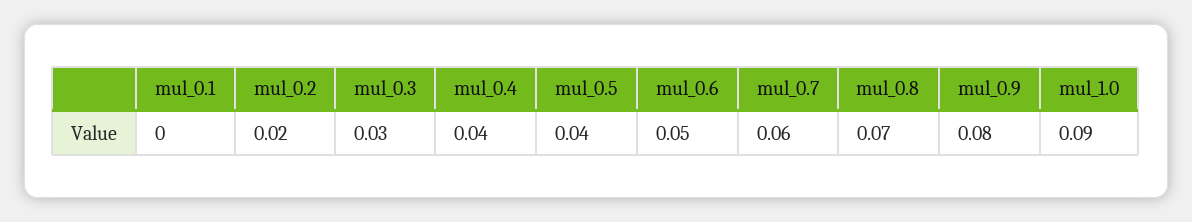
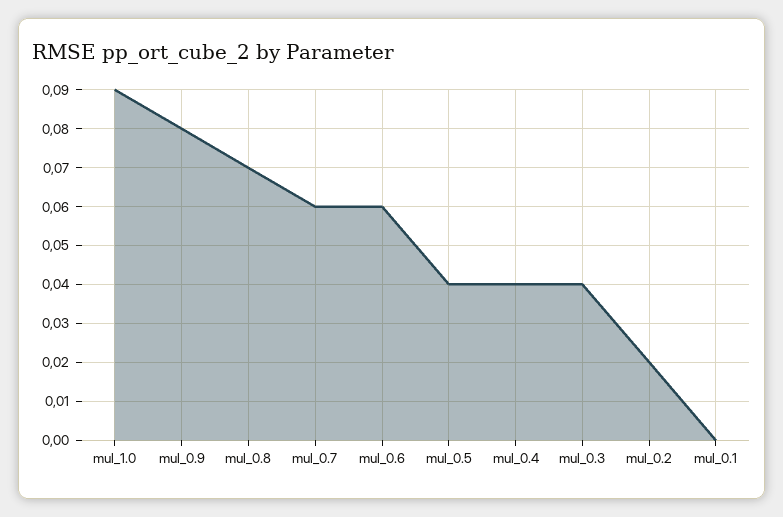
  {
    "mul_0.1": 0,
    "mul_0.2": 0.02,
-   "mul_0.3": 0.03,
+   "mul_0.3": 0.04,
    "mul_0.4": 0.04,
    "mul_0.5": 0.04,
-   "mul_0.6": 0.05,
+   "mul_0.6": 0.06,
    "mul_0.7": 0.06,
    "mul_0.8": 0.07,
    "mul_0.9": 0.08,
    "mul_1.0": 0.09
  }

